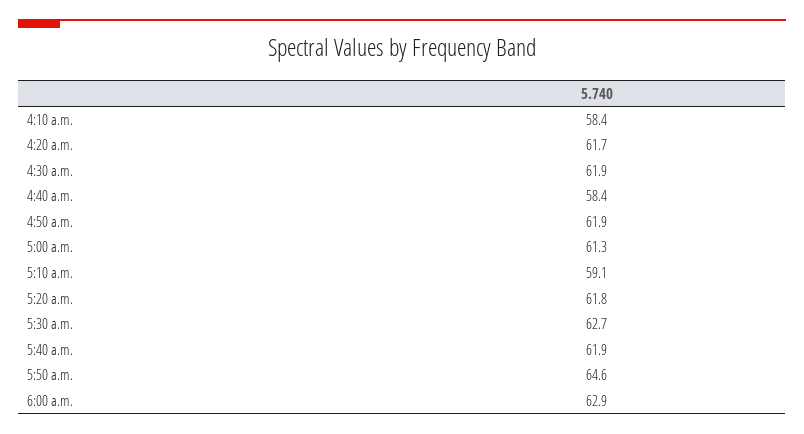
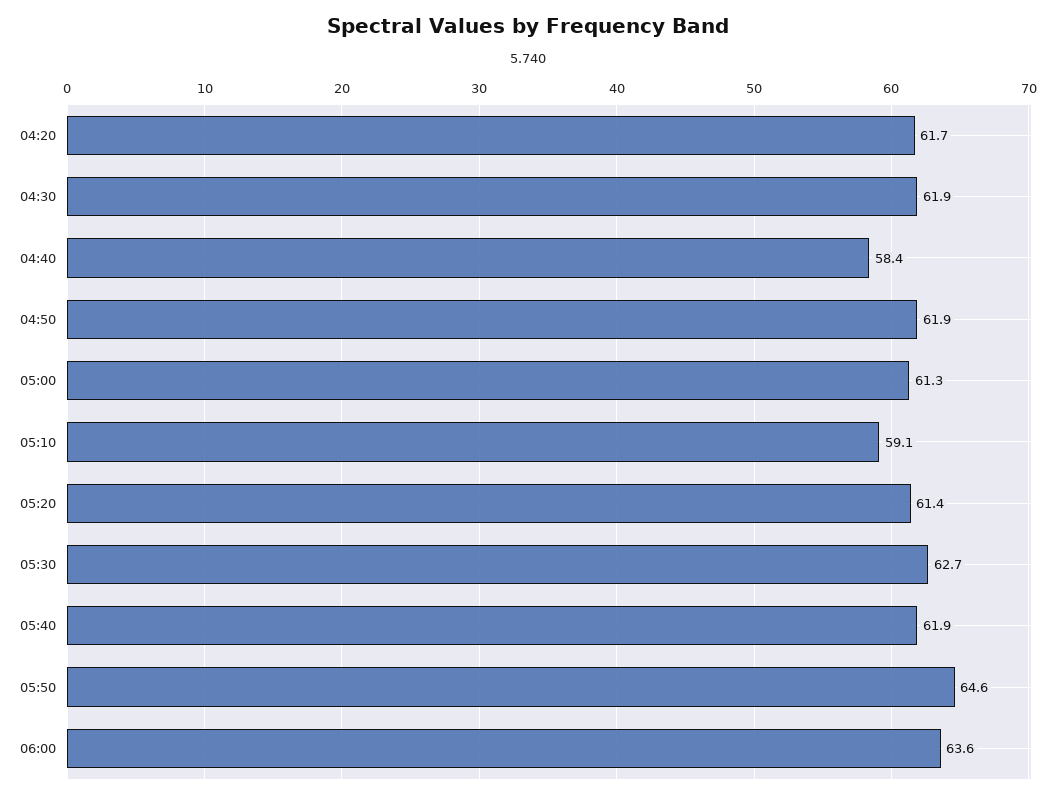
  {
-   "4:10 a.m.": 58.4,
    "4:20 a.m.": 61.7,
    "4:30 a.m.": 61.9,
    "4:40 a.m.": 58.4,
    "4:50 a.m.": 61.9,
    "5:00 a.m.": 61.3,
    "5:10 a.m.": 59.1,
-   "5:20 a.m.": 61.8,
+   "5:20 a.m.": 61.4,
    "5:30 a.m.": 62.7,
    "5:40 a.m.": 61.9,
    "5:50 a.m.": 64.6,
-   "6:00 a.m.": 62.9
+   "6:00 a.m.": 63.6
  }

